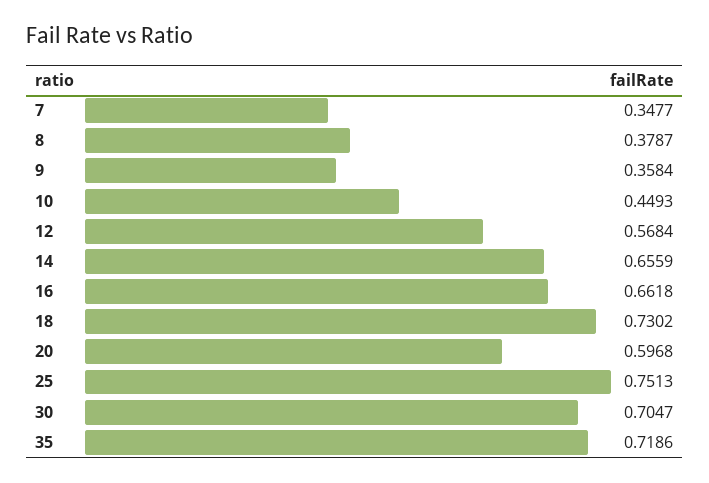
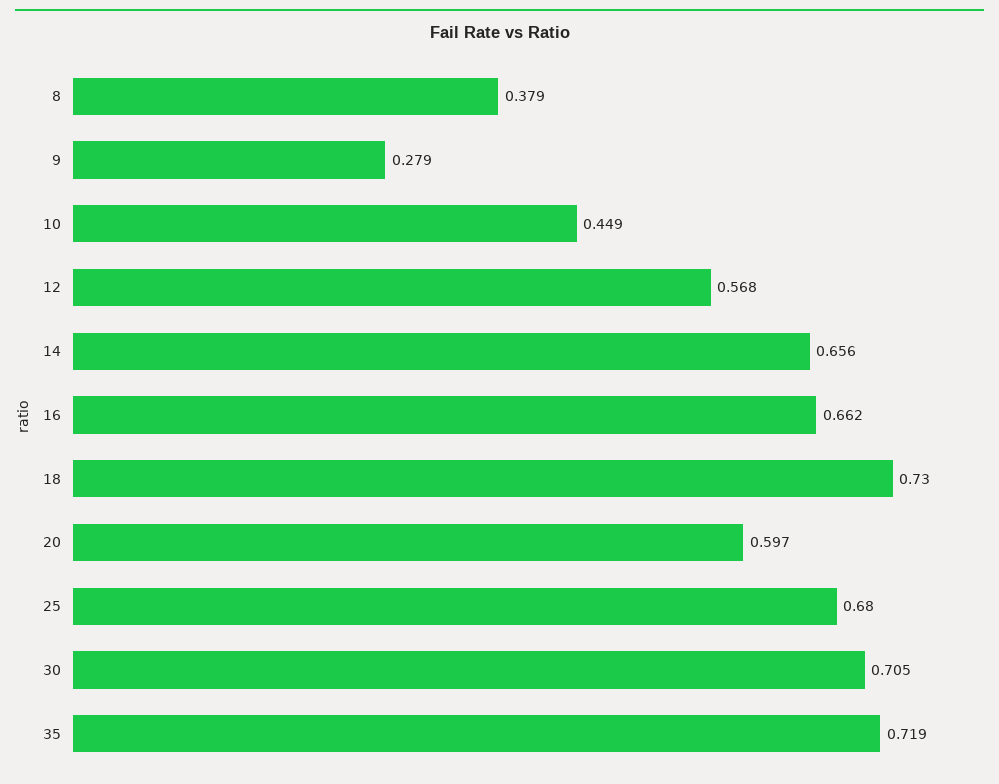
  {
-   "7": 0.3477,
    "8": 0.3787,
-   "9": 0.3584,
+   "9": 0.279,
    "10": 0.4493,
    "12": 0.5684,
    "14": 0.6559,
    "16": 0.6618,
    "18": 0.7302,
    "20": 0.5968,
-   "25": 0.7513,
+   "25": 0.68,
    "30": 0.7047,
    "35": 0.7186
  }

